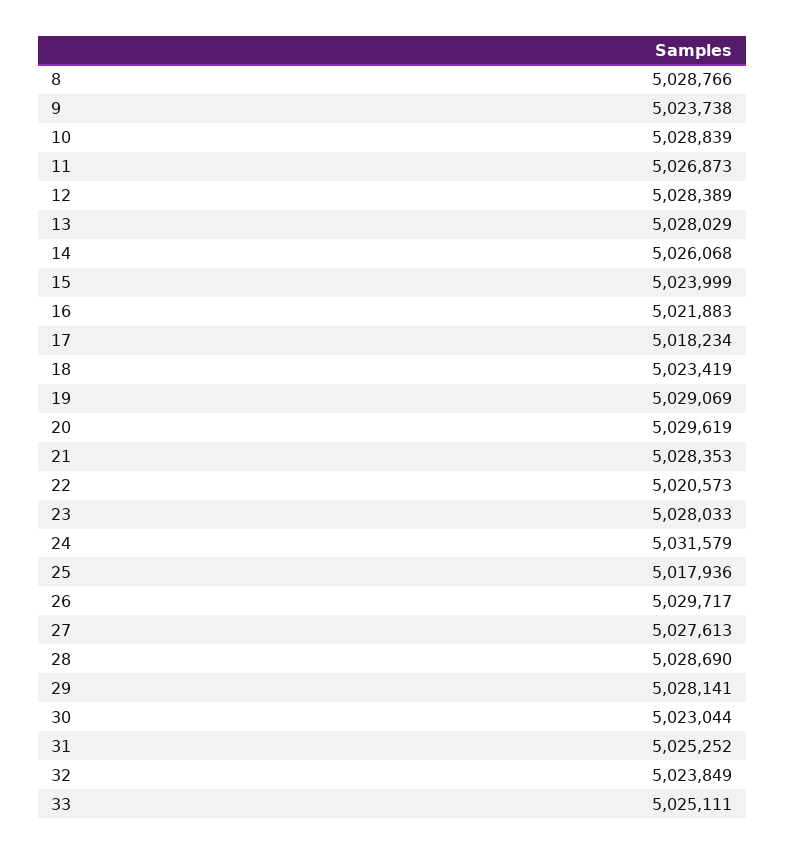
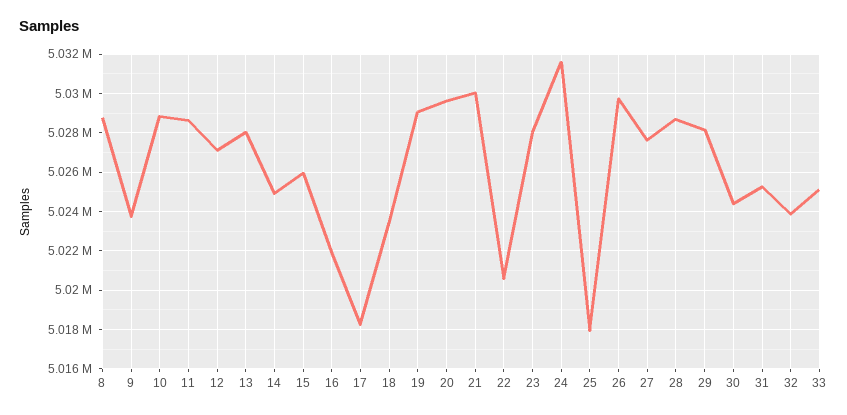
  {
    "8": 5028766,
    "9": 5023738,
    "10": 5028839,
-   "11": 5026873,
+   "11": 5028500,
-   "12": 5028389,
+   "12": 5027000,
    "13": 5028029,
-   "14": 5026068,
+   "14": 5025000,
-   "15": 5023999,
+   "15": 5026000,
    "16": 5021883,
    "17": 5018234,
    "18": 5023419,
    "19": 5029069,
    "20": 5029619,
-   "21": 5028353,
+   "21": 5030000,
    "22": 5020573,
    "23": 5028033,
    "24": 5031579,
    "25": 5017936,
    "26": 5029717,
    "27": 5027613,
    "28": 5028690,
    "29": 5028141,
-   "30": 5023044,
+   "30": 5024500,
    "31": 5025252,
    "32": 5023849,
    "33": 5025111
  }

